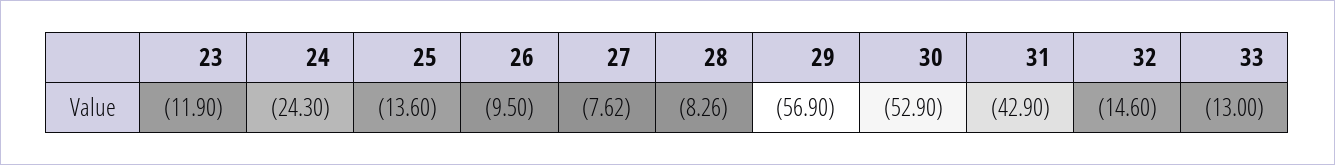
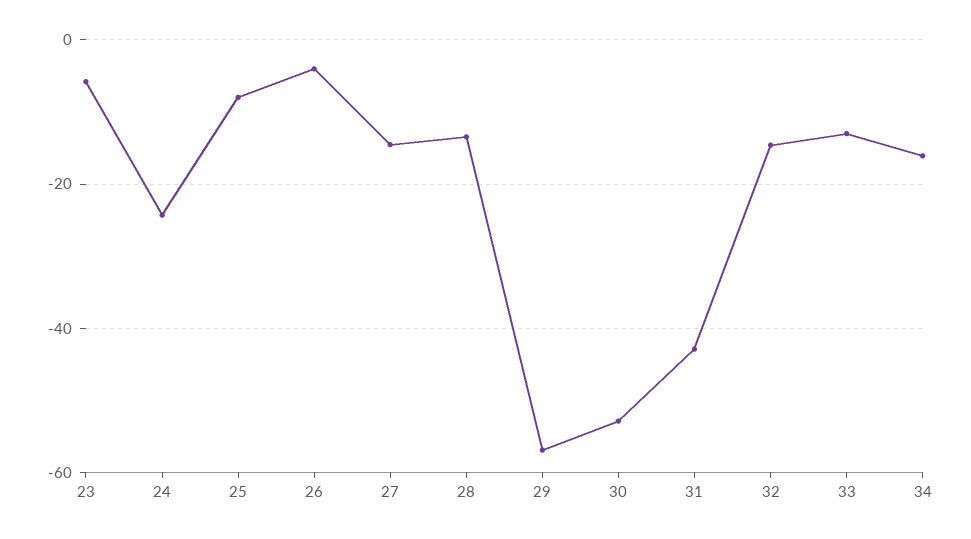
  {
-   "23": -11.9,
+   "23": -6,
    "24": -24.3,
-   "25": -13.6,
+   "25": -8,
-   "26": -9.5,
+   "26": -4,
-   "27": -7.62,
+   "27": -14,
-   "28": -8.26,
+   "28": -14,
    "29": -56.9,
    "30": -52.9,
    "31": -42.9,
    "32": -14.6,
-   "33": -13
+   "33": -13,
+   "34": -16
  }

